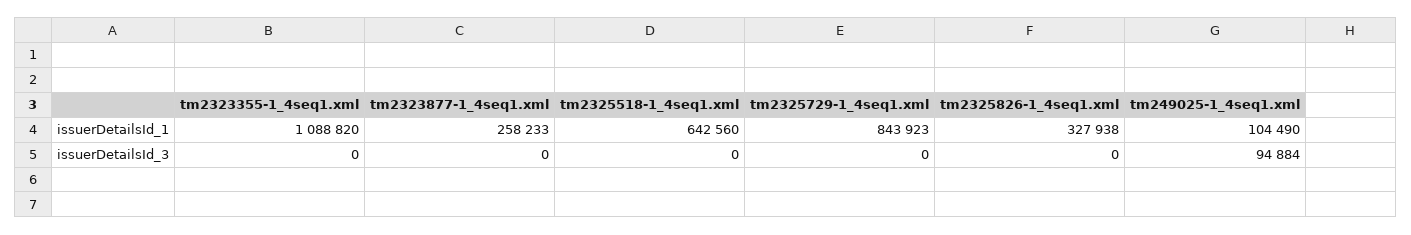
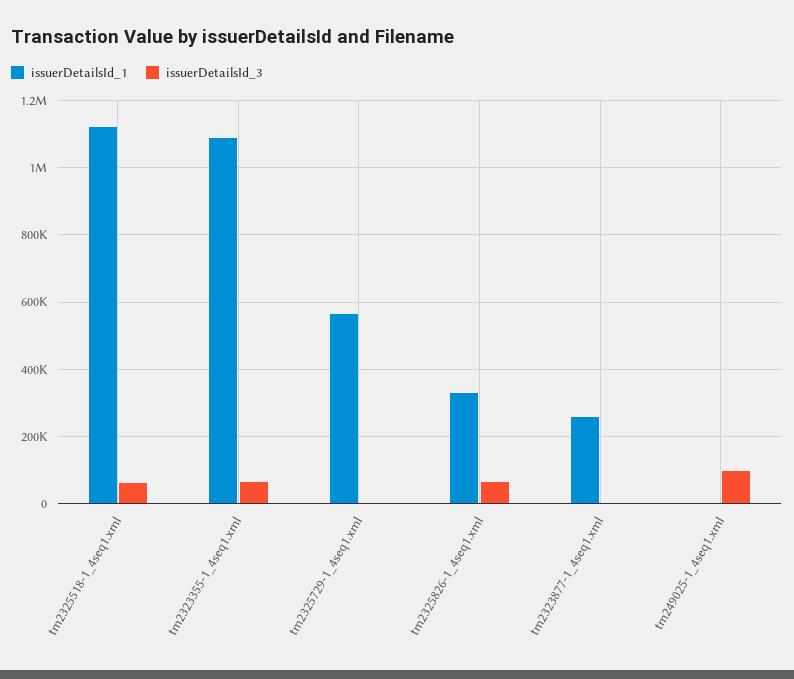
  {
    "issuerDetailsId_1": {
      "tm2323355-1_4seq1.xml": 1088820,
      "tm2323877-1_4seq1.xml": 258233,
-     "tm2325518-1_4seq1.xml": 642560,
+     "tm2325518-1_4seq1.xml": 1120000,
-     "tm2325729-1_4seq1.xml": 843923,
+     "tm2325729-1_4seq1.xml": 560000,
      "tm2325826-1_4seq1.xml": 327938,
-     "tm249025-1_4seq1.xml": 104490
+     "tm249025-1_4seq1.xml": 0
    },
    "issuerDetailsId_3": {
-     "tm2323355-1_4seq1.xml": 0,
+     "tm2323355-1_4seq1.xml": 60000,
      "tm2323877-1_4seq1.xml": 0,
-     "tm2325518-1_4seq1.xml": 0,
+     "tm2325518-1_4seq1.xml": 60000,
      "tm2325729-1_4seq1.xml": 0,
-     "tm2325826-1_4seq1.xml": 0,
+     "tm2325826-1_4seq1.xml": 60000,
      "tm249025-1_4seq1.xml": 94884
    }
  }

